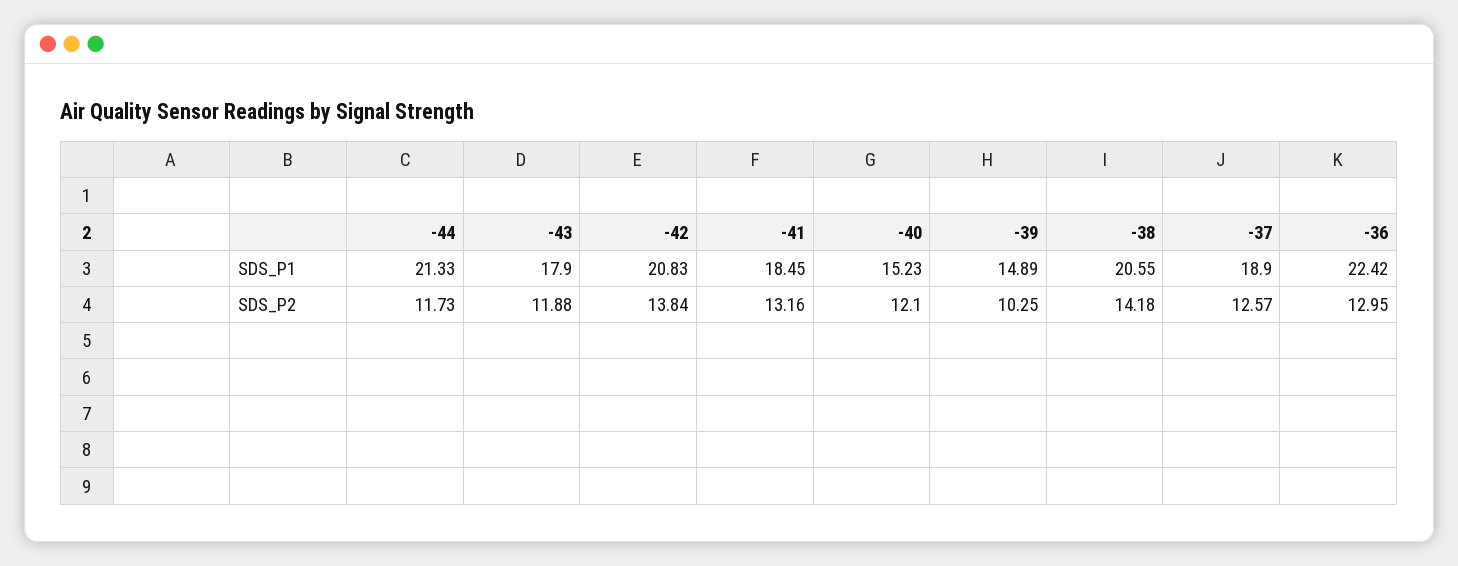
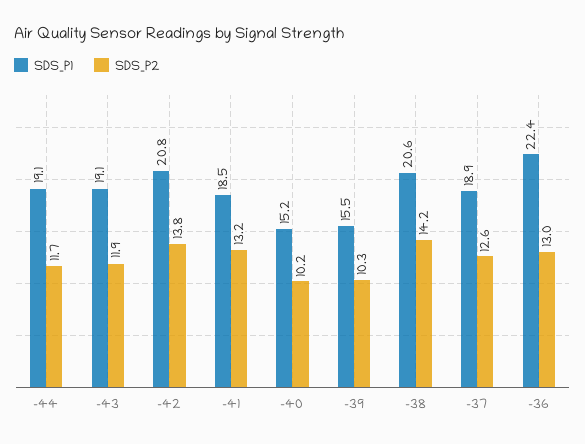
  {
    "SDS_P1": {
-     "-44": 21.33,
+     "-44": 19.1,
-     "-43": 17.9,
+     "-43": 19.1,
      "-42": 20.83,
      "-41": 18.45,
      "-40": 15.23,
-     "-39": 14.89,
+     "-39": 15.5,
      "-38": 20.55,
      "-37": 18.9,
      "-36": 22.42
    },
    "SDS_P2": {
      "-44": 11.73,
      "-43": 11.88,
      "-42": 13.84,
      "-41": 13.16,
-     "-40": 12.1,
+     "-40": 10.2,
      "-39": 10.25,
      "-38": 14.18,
      "-37": 12.57,
      "-36": 12.95
    }
  }

